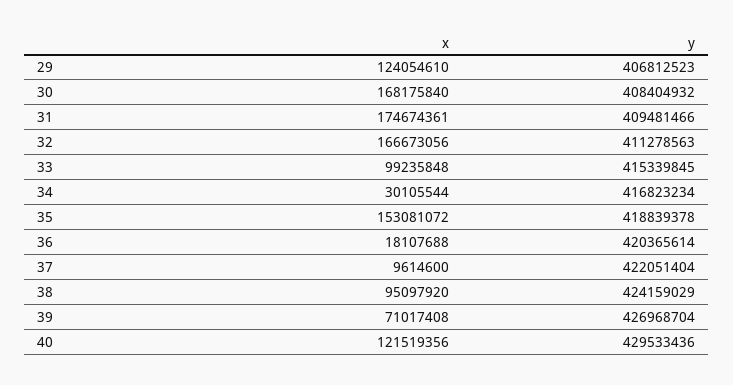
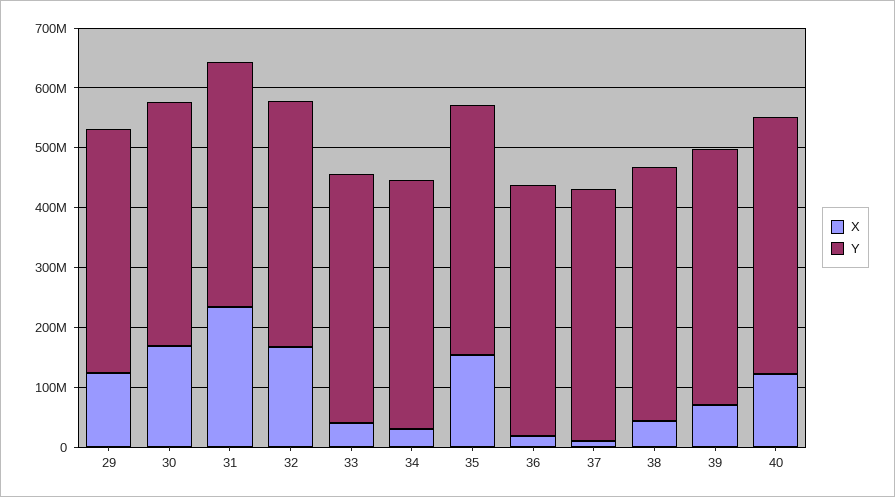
  {
    "x": {
      "29": 124054610,
      "30": 168175840,
-     "31": 174674361,
+     "31": 240000000,
      "32": 166673056,
-     "33": 99235848,
+     "33": 40000000,
      "34": 30105544,
      "35": 153081072,
      "36": 18107688,
      "37": 9614600,
-     "38": 95097920,
+     "38": 40000000,
      "39": 71017408,
      "40": 121519356
    },
    "y": {
      "29": 406812523,
      "30": 408404932,
      "31": 409481466,
      "32": 411278563,
      "33": 415339845,
      "34": 416823234,
      "35": 418839378,
      "36": 420365614,
      "37": 422051404,
      "38": 424159029,
      "39": 426968704,
      "40": 429533436
    }
  }

